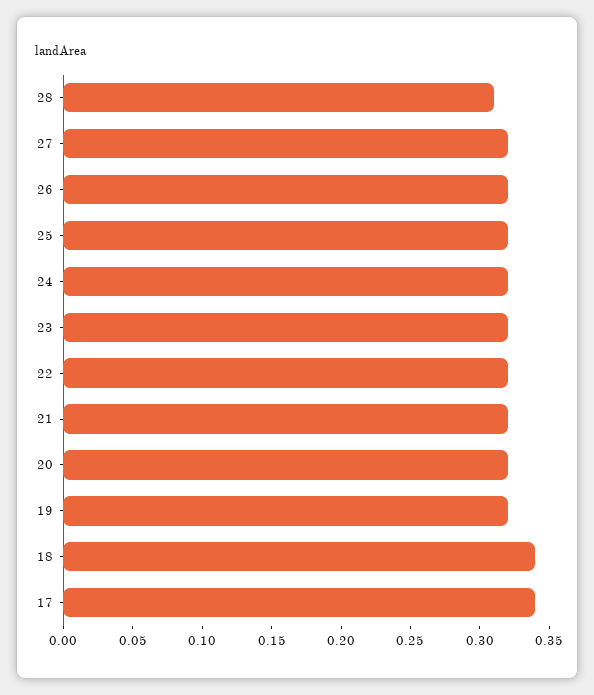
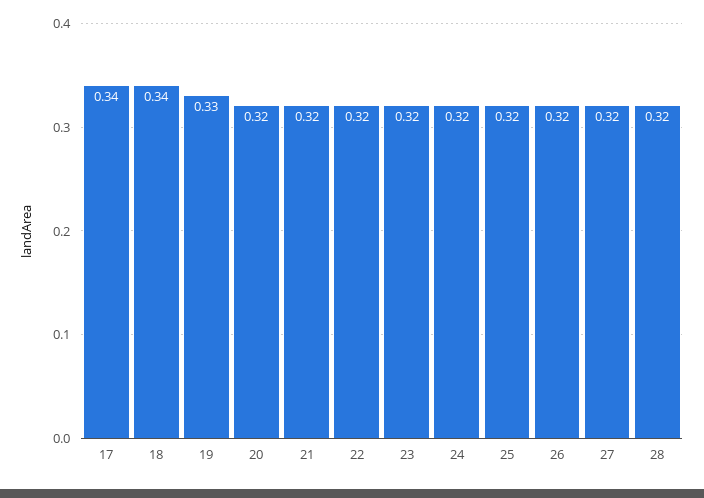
  {
-   "28": 0.31,
+   "28": 0.32,
    "27": 0.32,
    "26": 0.32,
    "25": 0.32,
    "24": 0.32,
    "23": 0.32,
    "22": 0.32,
    "21": 0.32,
    "20": 0.32,
-   "19": 0.32,
+   "19": 0.33,
    "18": 0.34,
    "17": 0.34
  }

